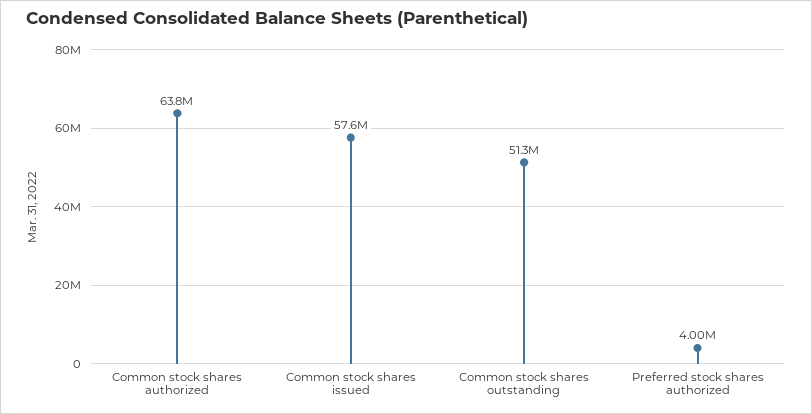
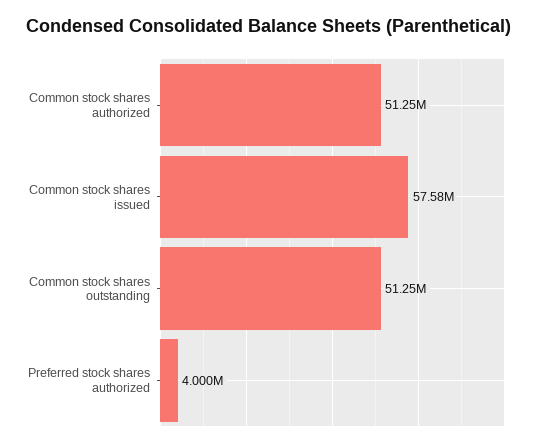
  {
-   "Common stock shares authorized": 63800000,
+   "Common stock shares authorized": 51250000,
    "Common stock shares issued": 57580000,
    "Common stock shares outstanding": 51250000,
    "Preferred stock shares authorized": 4000000
  }

